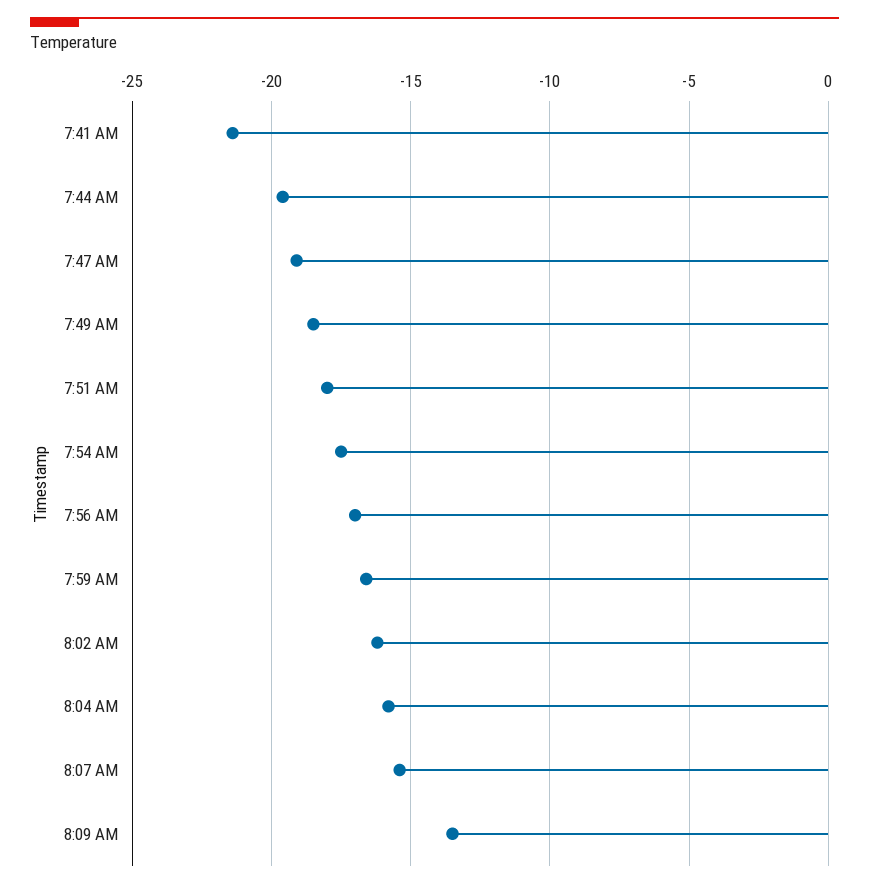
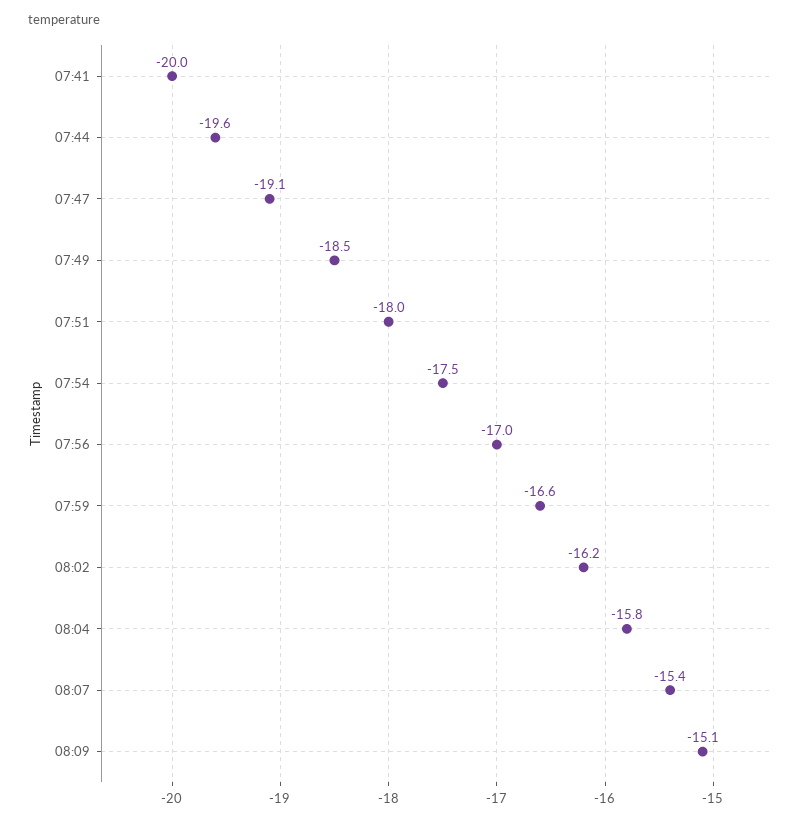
  {
-   "7:41 AM": -21.5,
+   "7:41 AM": -20,
    "7:44 AM": -19.6,
    "7:47 AM": -19.1,
    "7:49 AM": -18.5,
    "7:51 AM": -18,
    "7:54 AM": -17.5,
    "7:56 AM": -17,
    "7:59 AM": -16.6,
    "8:02 AM": -16.2,
    "8:04 AM": -15.8,
    "8:07 AM": -15.4,
-   "8:09 AM": -13.5
+   "8:09 AM": -15.1
  }

